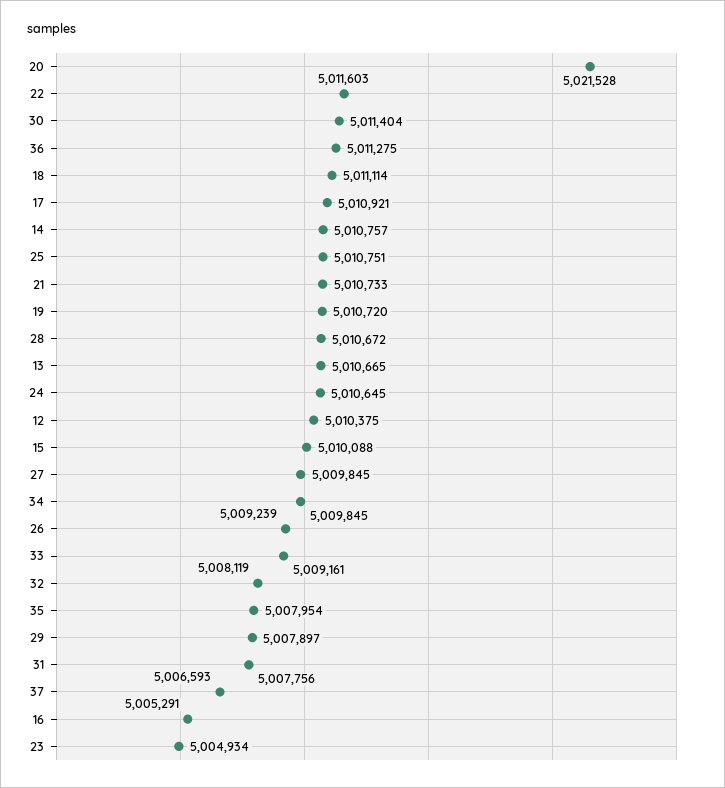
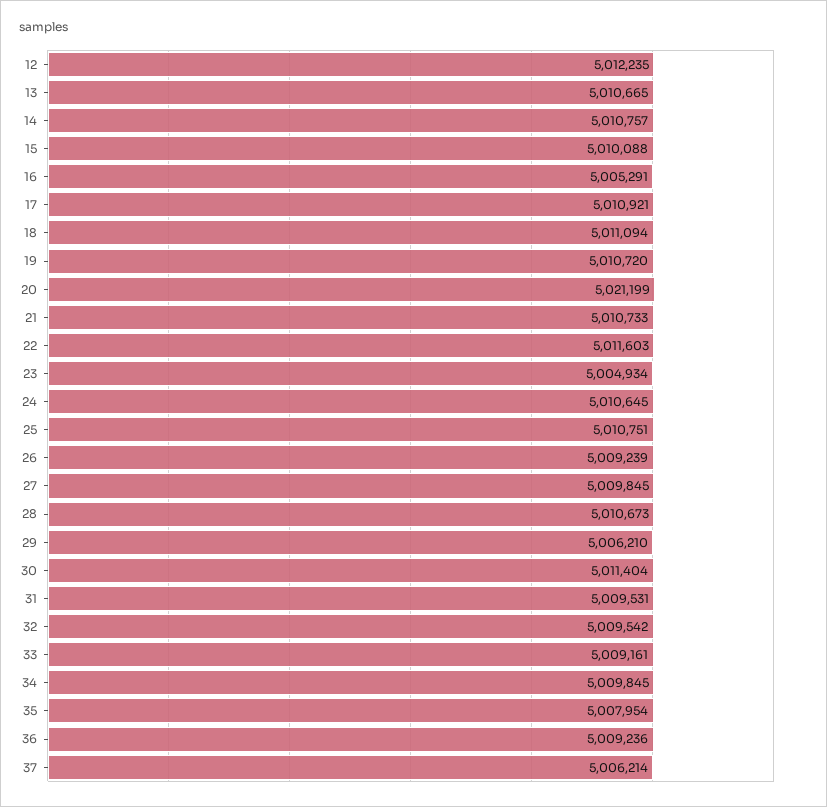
  {
-   "20": 5021528,
+   "20": 5021199,
    "22": 5011603,
    "30": 5011404,
-   "36": 5011275,
+   "36": 5009236,
-   "18": 5011114,
+   "18": 5011094,
    "17": 5010921,
    "14": 5010757,
    "25": 5010751,
    "21": 5010733,
    "19": 5010720,
-   "28": 5010672,
+   "28": 5010673,
    "13": 5010665,
    "24": 5010645,
-   "12": 5010375,
+   "12": 5012235,
    "15": 5010088,
    "27": 5009845,
    "34": 5009845,
    "26": 5009239,
    "33": 5009161,
-   "32": 5008119,
+   "32": 5009542,
    "35": 5007954,
-   "29": 5007897,
+   "29": 5006210,
-   "31": 5007756,
+   "31": 5009531,
-   "37": 5006593,
+   "37": 5006214,
    "16": 5005291,
    "23": 5004934
  }

